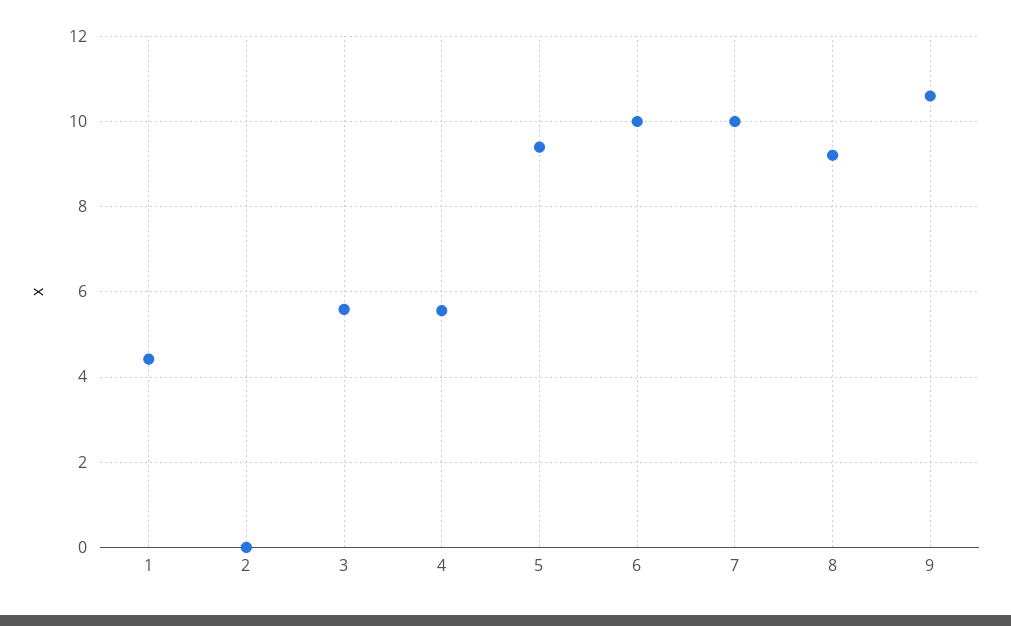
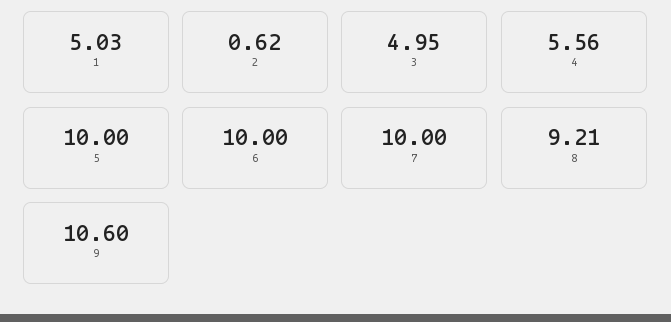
  {
-   "1": 4.4,
+   "1": 5.03,
-   "2": 0,
+   "2": 0.62,
-   "3": 5.6,
+   "3": 4.95,
    "4": 5.56,
-   "5": 9.4,
+   "5": 10,
    "6": 10,
    "7": 10,
    "8": 9.21,
    "9": 10.6
  }

